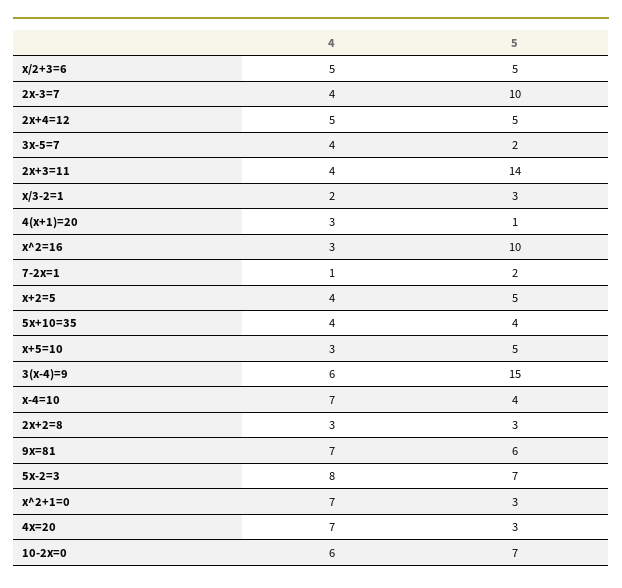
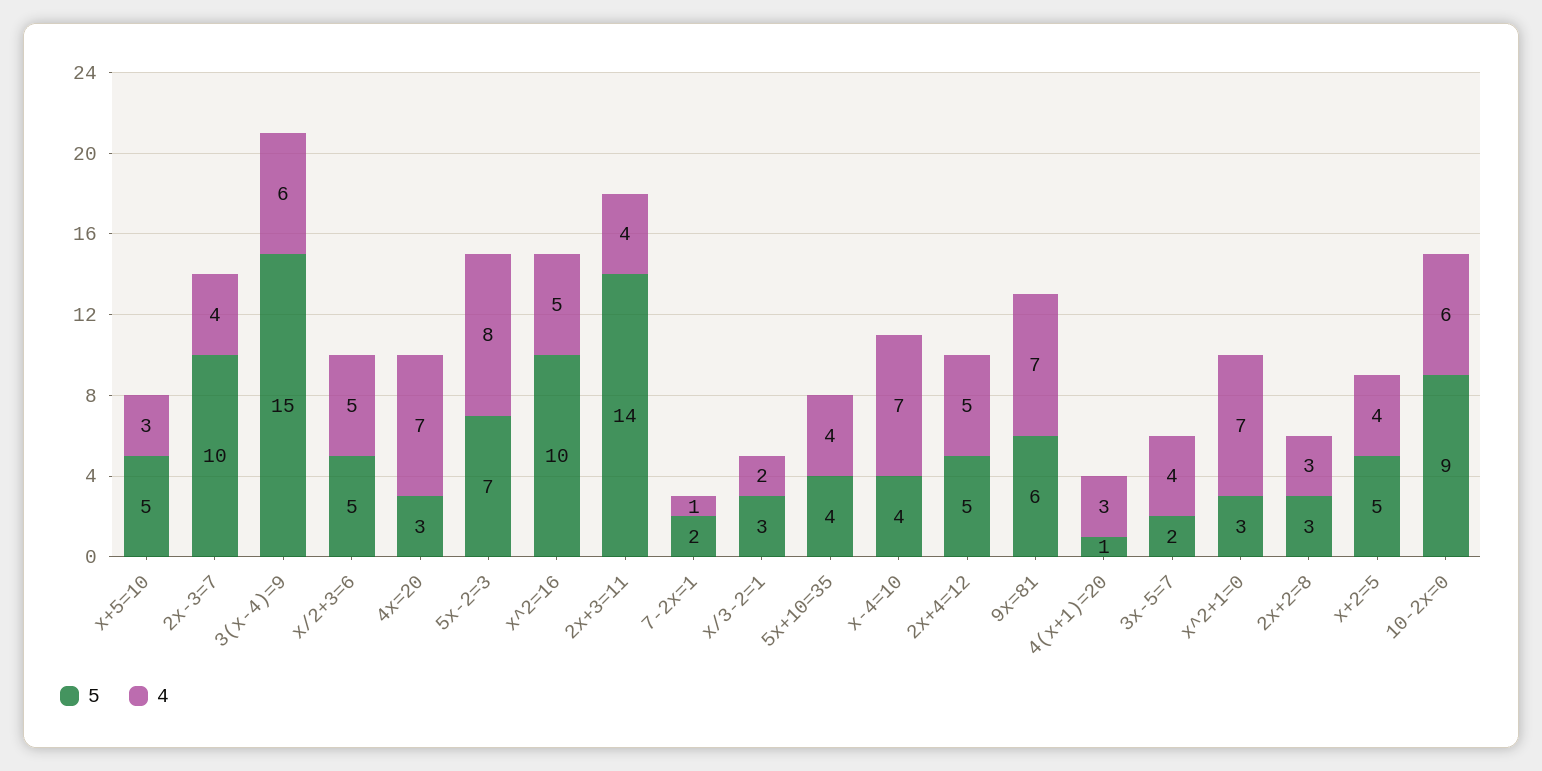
  {
    "4": {
      "x/2+3=6": 5,
      "2x-3=7": 4,
      "2x+4=12": 5,
      "3x-5=7": 4,
      "2x+3=11": 4,
      "x/3-2=1": 2,
      "4(x+1)=20": 3,
-     "x^2=16": 3,
+     "x^2=16": 5,
      "7-2x=1": 1,
      "x+2=5": 4,
      "5x+10=35": 4,
      "x+5=10": 3,
      "3(x-4)=9": 6,
      "x-4=10": 7,
      "2x+2=8": 3,
      "9x=81": 7,
      "5x-2=3": 8,
      "x^2+1=0": 7,
      "4x=20": 7,
      "10-2x=0": 6
    },
    "5": {
      "x/2+3=6": 5,
      "2x-3=7": 10,
      "2x+4=12": 5,
      "3x-5=7": 2,
      "2x+3=11": 14,
      "x/3-2=1": 3,
      "4(x+1)=20": 1,
      "x^2=16": 10,
      "7-2x=1": 2,
      "x+2=5": 5,
      "5x+10=35": 4,
      "x+5=10": 5,
      "3(x-4)=9": 15,
      "x-4=10": 4,
      "2x+2=8": 3,
      "9x=81": 6,
      "5x-2=3": 7,
      "x^2+1=0": 3,
      "4x=20": 3,
-     "10-2x=0": 7
+     "10-2x=0": 9
    }
  }

